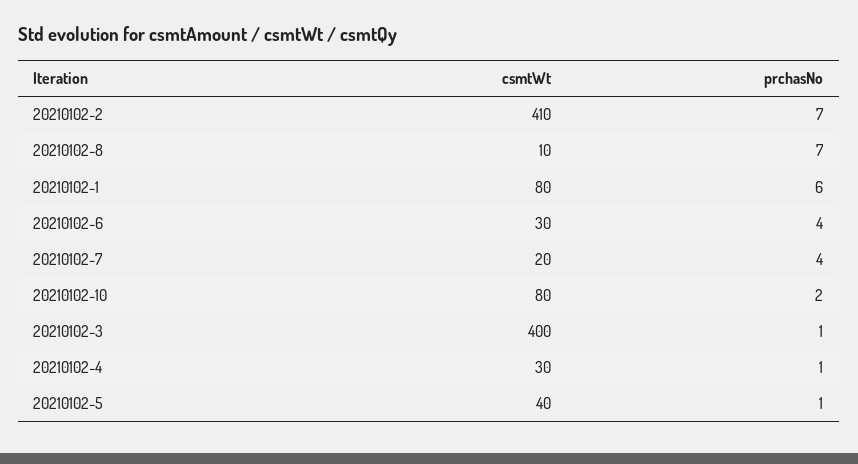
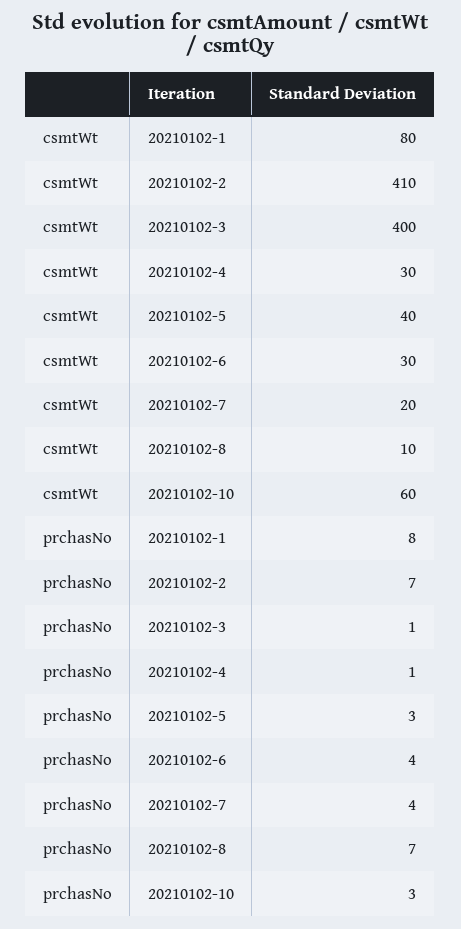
  {
    "csmtWt": {
      "20210102-2": 410,
      "20210102-8": 10,
      "20210102-1": 80,
      "20210102-6": 30,
      "20210102-7": 20,
-     "20210102-10": 80,
+     "20210102-10": 60,
      "20210102-3": 400,
      "20210102-4": 30,
      "20210102-5": 40
    },
    "prchasNo": {
      "20210102-2": 7,
      "20210102-8": 7,
-     "20210102-1": 6,
+     "20210102-1": 8,
      "20210102-6": 4,
      "20210102-7": 4,
-     "20210102-10": 2,
+     "20210102-10": 3,
      "20210102-3": 1,
      "20210102-4": 1,
-     "20210102-5": 1
+     "20210102-5": 3
    }
  }

